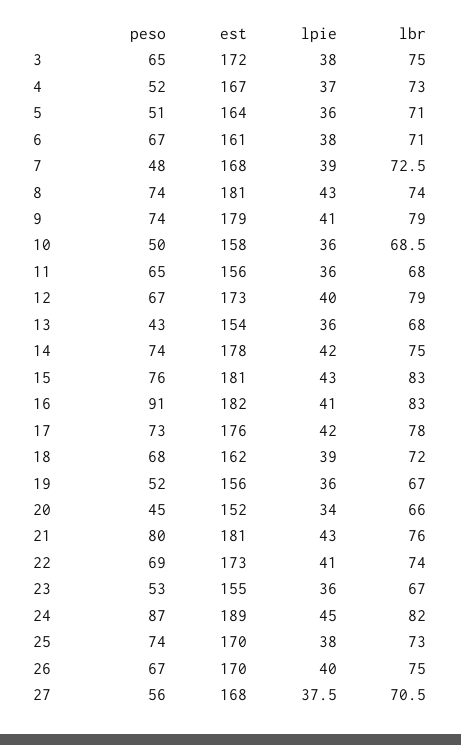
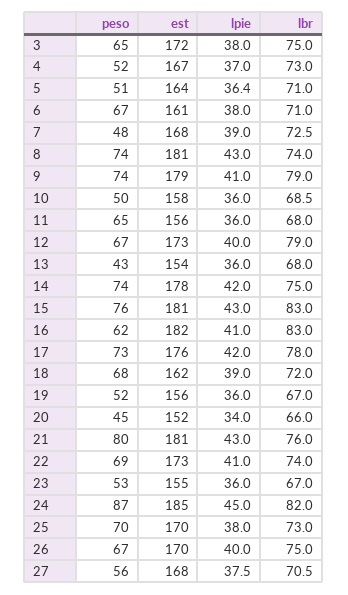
  {
    "peso": {
      "3": 65,
      "4": 52,
      "5": 51,
      "6": 67,
      "7": 48,
      "8": 74,
      "9": 74,
      "10": 50,
      "11": 65,
      "12": 67,
      "13": 43,
      "14": 74,
      "15": 76,
-     "16": 91,
+     "16": 62,
      "17": 73,
      "18": 68,
      "19": 52,
      "20": 45,
      "21": 80,
      "22": 69,
      "23": 53,
      "24": 87,
-     "25": 74,
+     "25": 70,
      "26": 67,
      "27": 56
    },
    "est": {
      "3": 172,
      "4": 167,
      "5": 164,
      "6": 161,
      "7": 168,
      "8": 181,
      "9": 179,
      "10": 158,
      "11": 156,
      "12": 173,
      "13": 154,
      "14": 178,
      "15": 181,
      "16": 182,
      "17": 176,
      "18": 162,
      "19": 156,
      "20": 152,
      "21": 181,
      "22": 173,
      "23": 155,
-     "24": 189,
+     "24": 185,
      "25": 170,
      "26": 170,
      "27": 168
    },
    "lpie": {
      "3": 38,
      "4": 37,
-     "5": 36,
+     "5": 36.4,
      "6": 38,
      "7": 39,
      "8": 43,
      "9": 41,
      "10": 36,
      "11": 36,
      "12": 40,
      "13": 36,
      "14": 42,
      "15": 43,
      "16": 41,
      "17": 42,
      "18": 39,
      "19": 36,
      "20": 34,
      "21": 43,
      "22": 41,
      "23": 36,
      "24": 45,
      "25": 38,
      "26": 40,
      "27": 37.5
    },
    "lbr": {
      "3": 75,
      "4": 73,
      "5": 71,
      "6": 71,
      "7": 72.5,
      "8": 74,
      "9": 79,
      "10": 68.5,
      "11": 68,
      "12": 79,
      "13": 68,
      "14": 75,
      "15": 83,
      "16": 83,
      "17": 78,
      "18": 72,
      "19": 67,
      "20": 66,
      "21": 76,
      "22": 74,
      "23": 67,
      "24": 82,
      "25": 73,
      "26": 75,
      "27": 70.5
    }
  }

